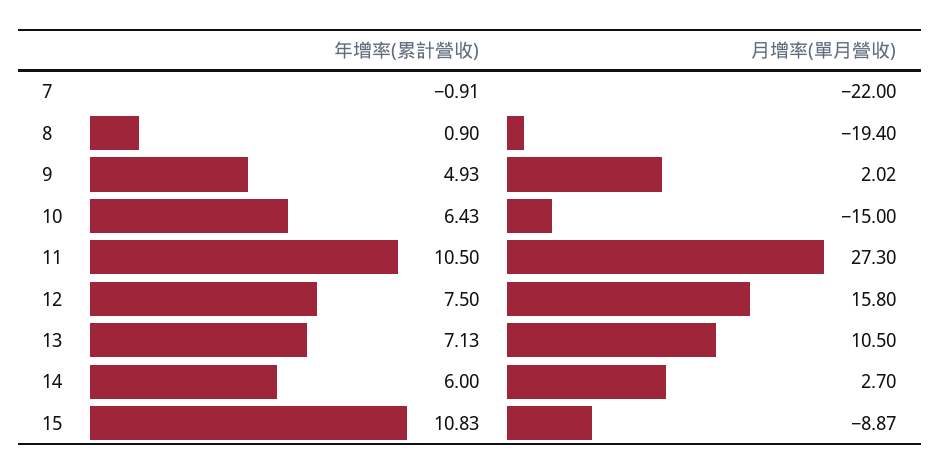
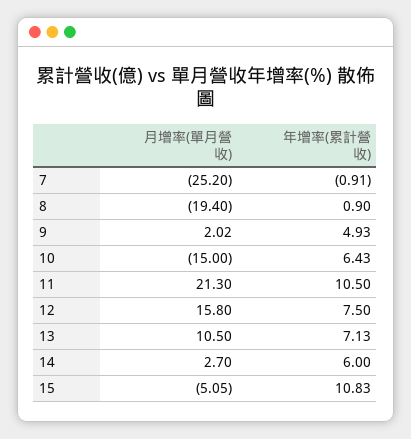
  {
    "年增率(累計營收)": {
      "7": -0.91,
      "8": 0.9,
      "9": 4.93,
      "10": 6.43,
      "11": 10.5,
      "12": 7.5,
      "13": 7.13,
      "14": 6,
      "15": 10.83
    },
    "月增率(單月營收)": {
-     "7": -22,
+     "7": -25.2,
      "8": -19.4,
      "9": 2.02,
      "10": -15,
-     "11": 27.3,
+     "11": 21.3,
      "12": 15.8,
      "13": 10.5,
      "14": 2.7,
-     "15": -8.87
+     "15": -5.05
    }
  }

